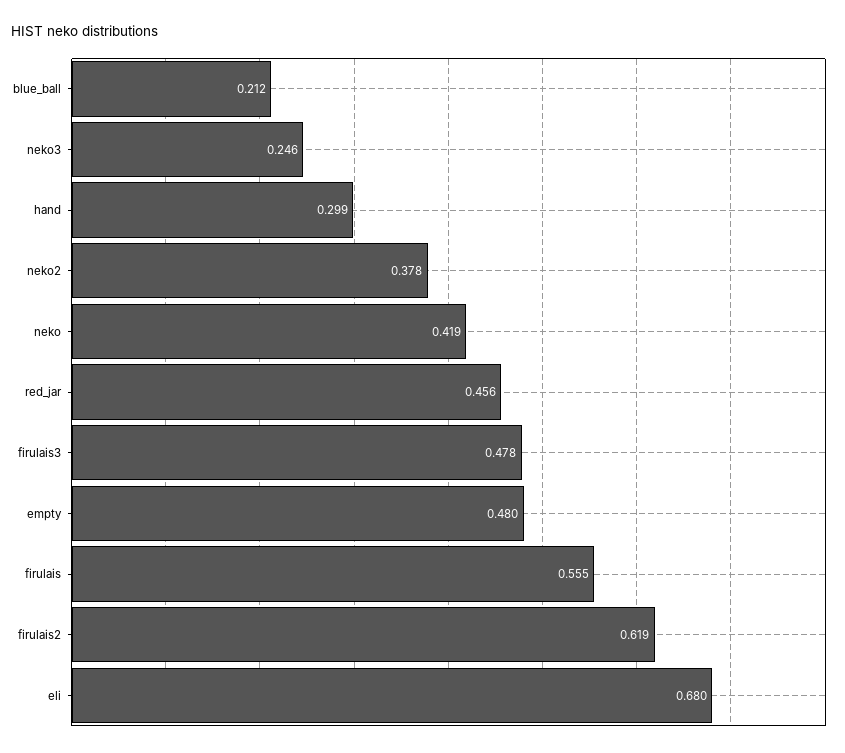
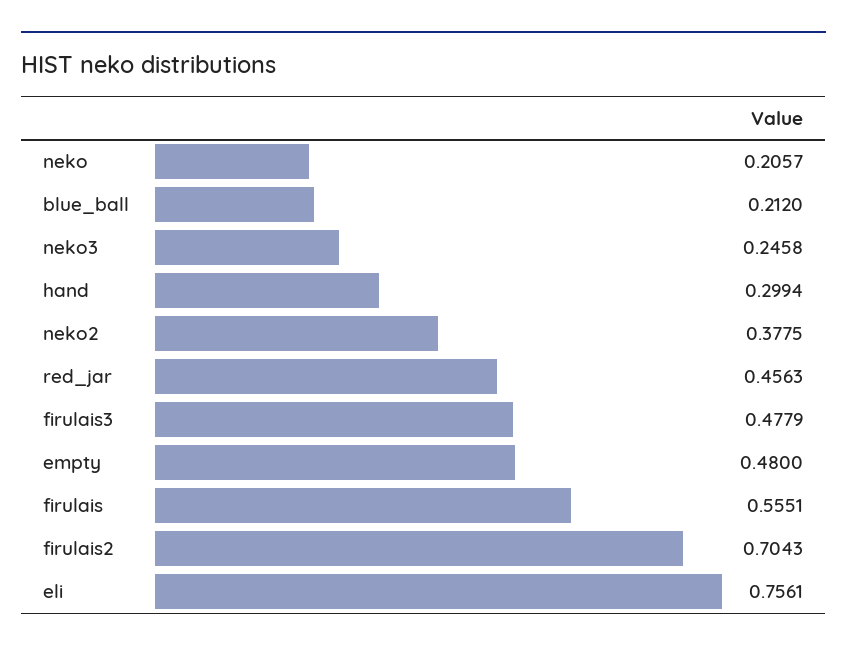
  {
    "blue_ball": 0.212,
    "neko3": 0.2458,
    "hand": 0.2994,
    "neko2": 0.3775,
-   "neko": 0.419,
+   "neko": 0.2057,
    "red_jar": 0.4563,
    "firulais3": 0.4779,
    "empty": 0.48,
    "firulais": 0.5551,
-   "firulais2": 0.619,
+   "firulais2": 0.7043,
-   "eli": 0.68
+   "eli": 0.7561
  }

